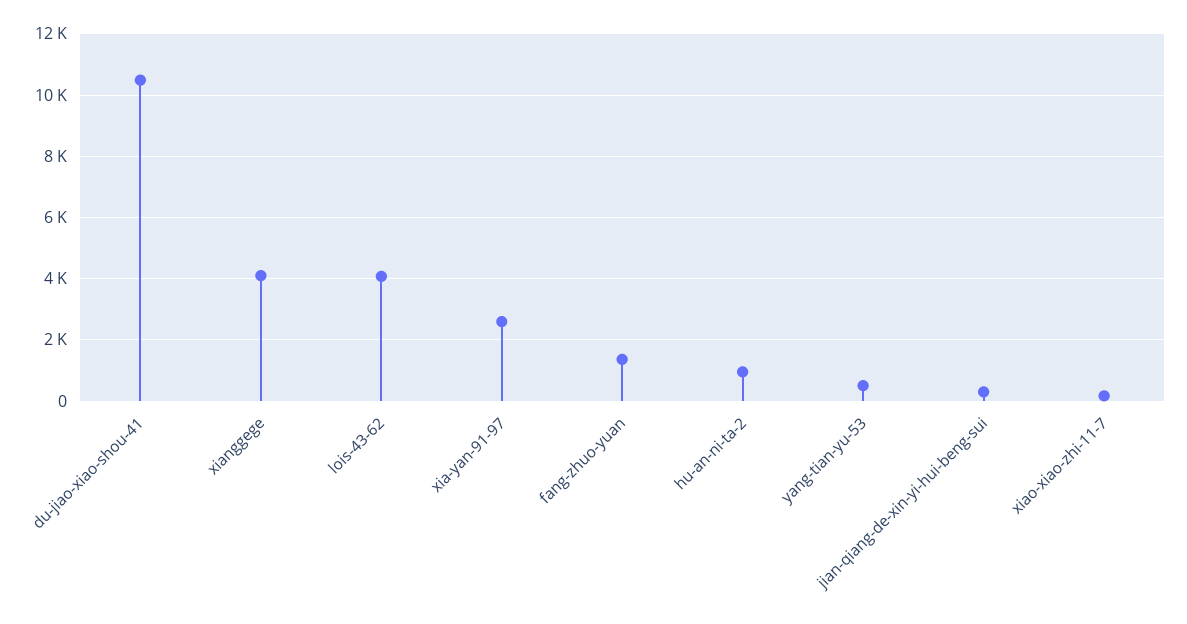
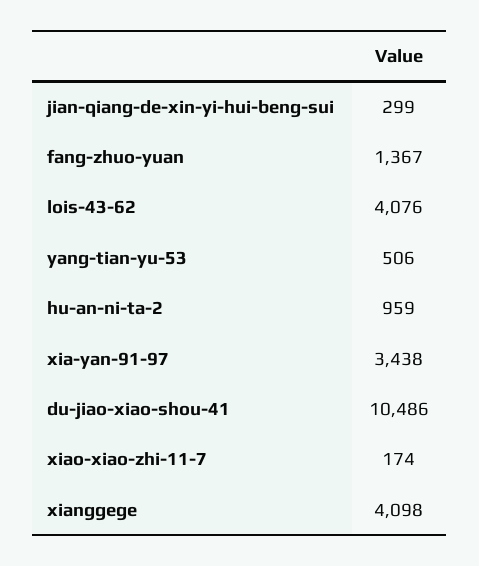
  {
    "du-jiao-xiao-shou-41": 10486,
    "xianggege": 4098,
    "lois-43-62": 4076,
-   "xia-yan-91-97": 2600,
+   "xia-yan-91-97": 3438,
    "fang-zhuo-yuan": 1367,
    "hu-an-ni-ta-2": 959,
    "yang-tian-yu-53": 506,
    "jian-qiang-de-xin-yi-hui-beng-sui": 299,
    "xiao-xiao-zhi-11-7": 174
  }

